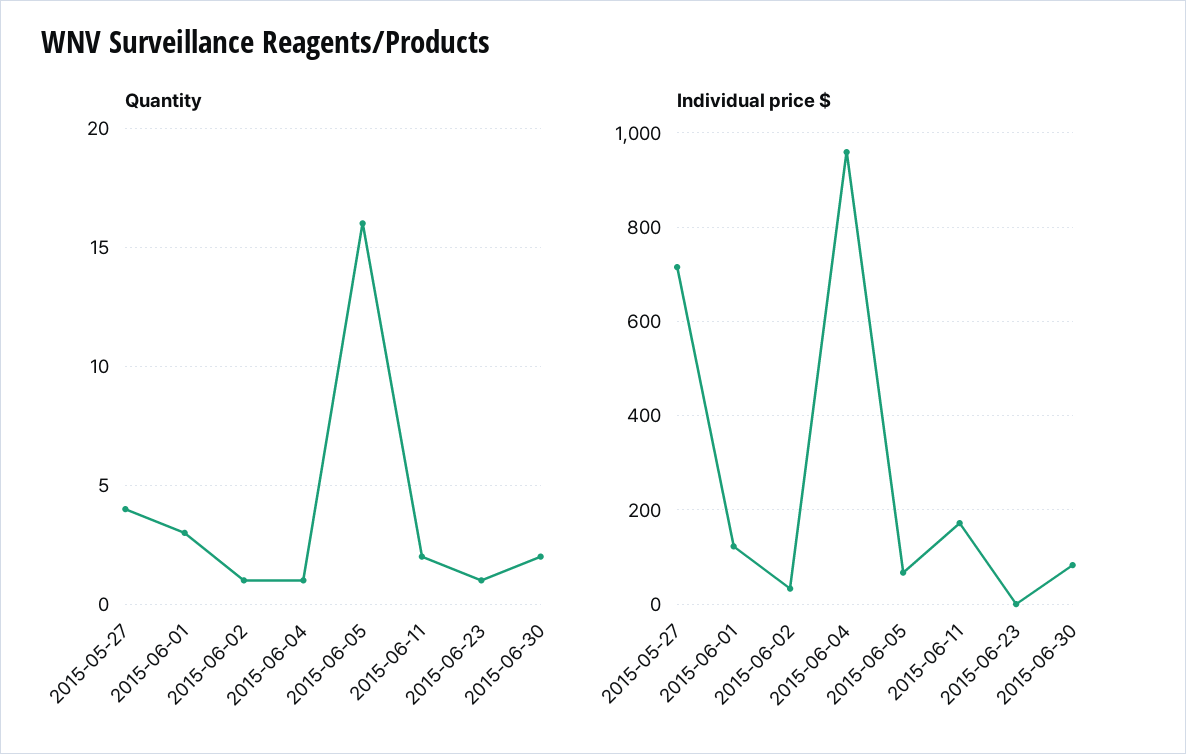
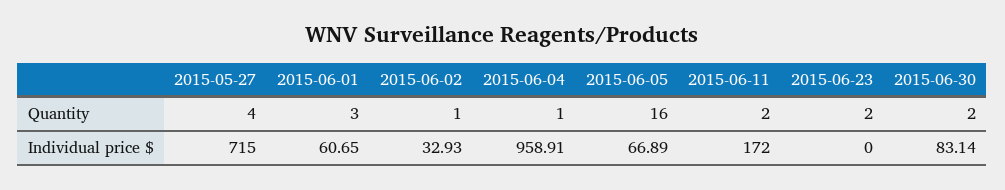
  {
    "Quantity": {
      "2015-05-27": 4,
      "2015-06-01": 3,
      "2015-06-02": 1,
      "2015-06-04": 1,
      "2015-06-05": 16,
      "2015-06-11": 2,
-     "2015-06-23": 1,
+     "2015-06-23": 2,
      "2015-06-30": 2
    },
    "Individual price $": {
      "2015-05-27": 715,
-     "2015-06-01": 120,
+     "2015-06-01": 60.65,
      "2015-06-02": 32.93,
      "2015-06-04": 958.91,
      "2015-06-05": 66.89,
      "2015-06-11": 172,
      "2015-06-23": 0,
      "2015-06-30": 83.14
    }
  }

